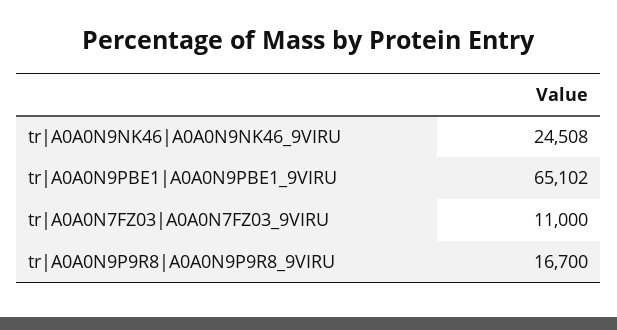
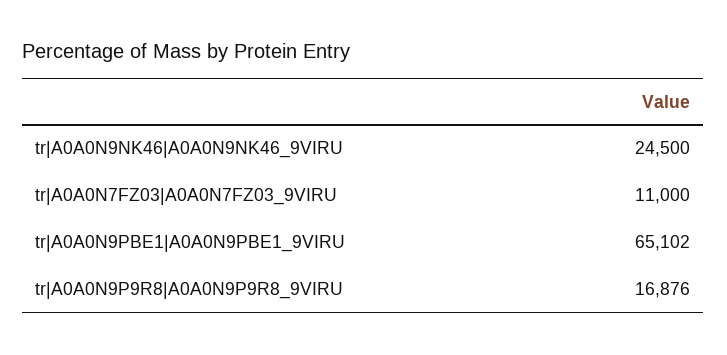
  {
-   "tr|A0A0N9NK46|A0A0N9NK46_9VIRU": 24508,
+   "tr|A0A0N9NK46|A0A0N9NK46_9VIRU": 24500,
    "tr|A0A0N9PBE1|A0A0N9PBE1_9VIRU": 65102,
    "tr|A0A0N7FZ03|A0A0N7FZ03_9VIRU": 11000,
-   "tr|A0A0N9P9R8|A0A0N9P9R8_9VIRU": 16700
+   "tr|A0A0N9P9R8|A0A0N9P9R8_9VIRU": 16876
  }

